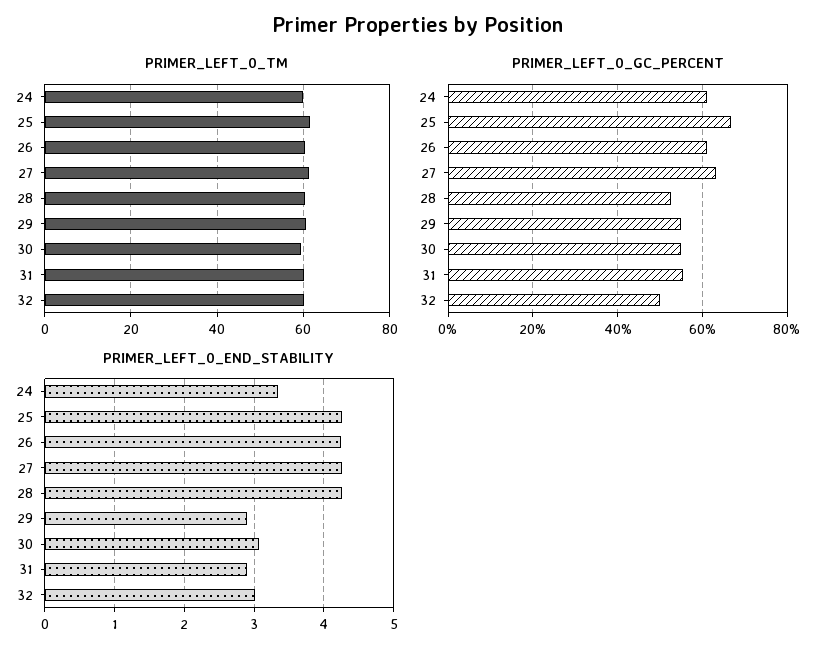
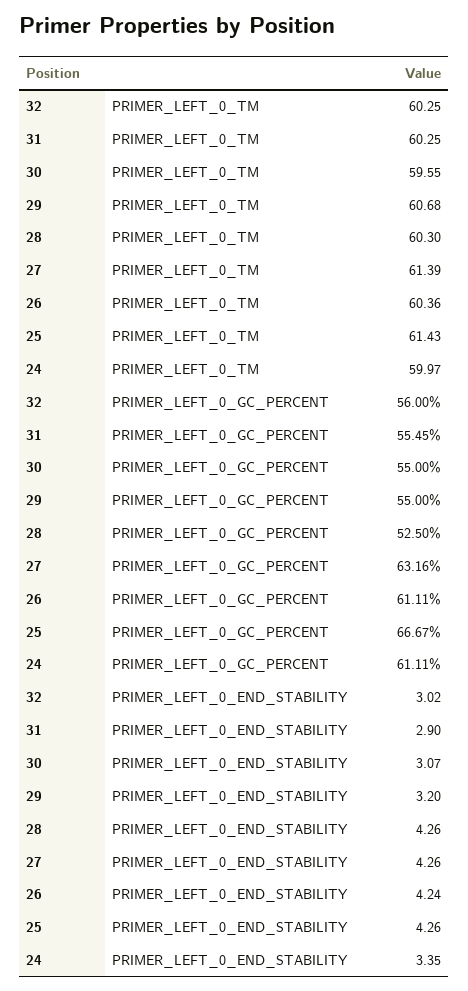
  {
    "PRIMER_LEFT_0_TM": {
      "24": 59.97,
      "25": 61.43,
      "26": 60.36,
      "27": 61.39,
      "28": 60.3,
      "29": 60.68,
      "30": 59.55,
      "31": 60.25,
      "32": 60.25
    },
    "PRIMER_LEFT_0_GC_PERCENT": {
      "24": 61.11,
      "25": 66.67,
      "26": 61.11,
      "27": 63.16,
      "28": 52.5,
      "29": 55,
      "30": 55,
      "31": 55.45,
-     "32": 50
+     "32": 56
    },
    "PRIMER_LEFT_0_END_STABILITY": {
      "24": 3.35,
      "25": 4.26,
      "26": 4.24,
      "27": 4.26,
      "28": 4.26,
-     "29": 2.9,
+     "29": 3.2,
      "30": 3.07,
      "31": 2.9,
      "32": 3.02
    }
  }

